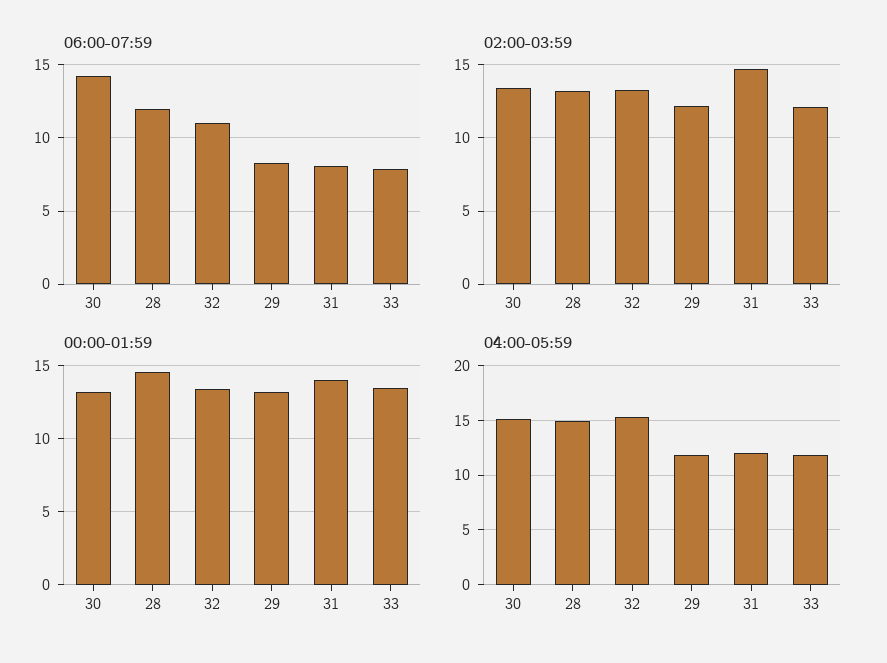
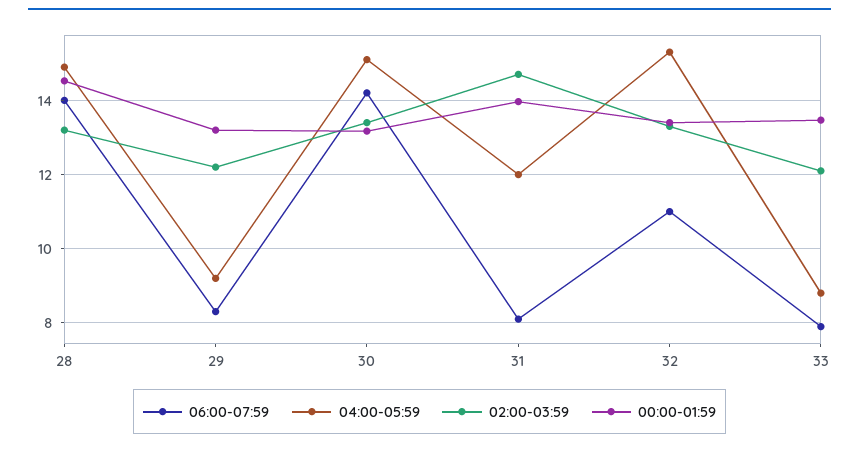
  {
    "06:00-07:59": {
      "30": 14.2,
-     "28": 12,
+     "28": 14,
      "32": 11,
      "29": 8.4,
      "31": 8.2,
      "33": 8
    },
    "02:00-03:59": {
      "30": 13.4,
      "28": 13.2,
      "32": 13.4,
      "29": 12.2,
      "31": 14.8,
      "33": 12.2
    },
    "00:00-01:59": {
      "30": 13.2,
      "28": 14.6,
      "32": 13.4,
      "29": 13.2,
      "31": 14,
      "33": 13.4
    },
    "04:00-05:59": {
      "30": 15.2,
      "28": 15,
      "32": 15.4,
-     "29": 12,
+     "29": 9.2,
      "31": 12,
-     "33": 12
+     "33": 8.8
    }
  }

